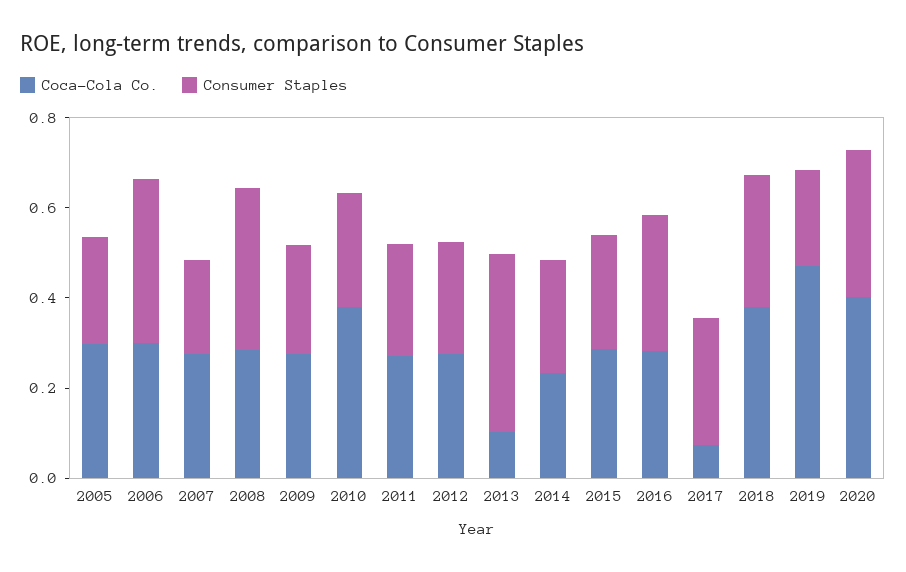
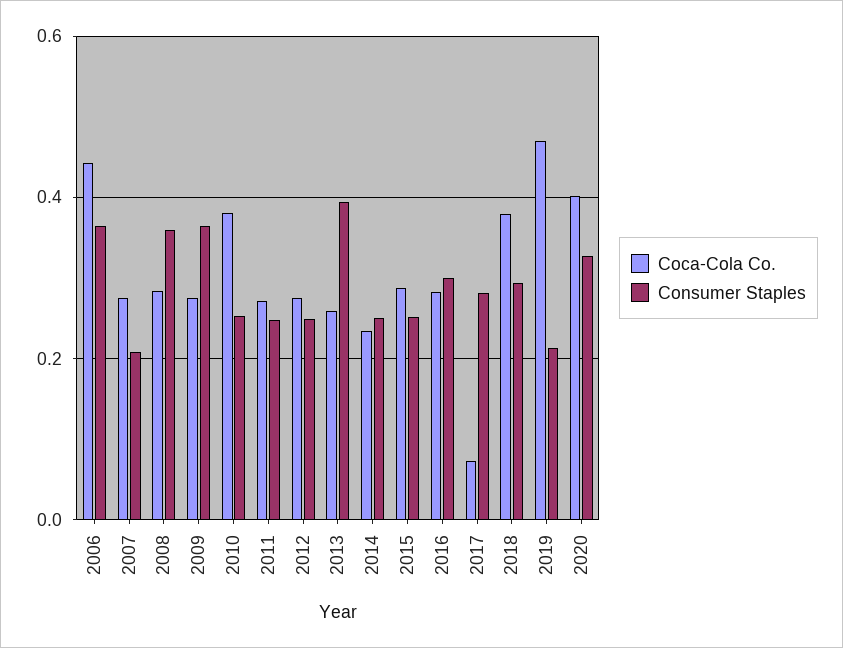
  {
    "Coca-Cola Co.": {
-     "2005": 0.3,
-     "2006": 0.3,
+     "2006": 0.44,
      "2007": 0.28,
      "2008": 0.28,
      "2009": 0.28,
      "2010": 0.38,
      "2011": 0.28,
      "2012": 0.28,
-     "2013": 0.1,
+     "2013": 0.26,
      "2014": 0.24,
      "2015": 0.28,
      "2016": 0.28,
      "2017": 0.08,
      "2018": 0.38,
      "2019": 0.46,
      "2020": 0.4
    },
    "Consumer Staples": {
-     "2005": 0.25,
      "2006": 0.36,
      "2007": 0.2,
      "2008": 0.36,
-     "2009": 0.25,
+     "2009": 0.36,
      "2010": 0.26,
      "2011": 0.24,
      "2012": 0.24,
      "2013": 0.4,
      "2014": 0.26,
      "2015": 0.26,
      "2016": 0.3,
      "2017": 0.28,
      "2018": 0.3,
      "2019": 0.22,
      "2020": 0.32
    }
  }

